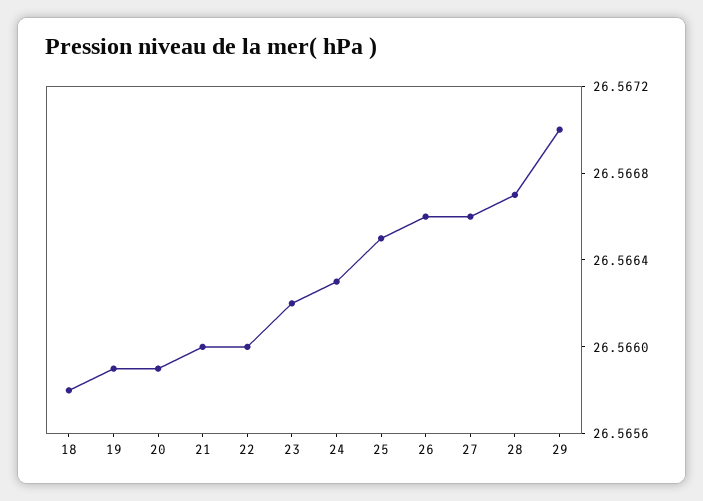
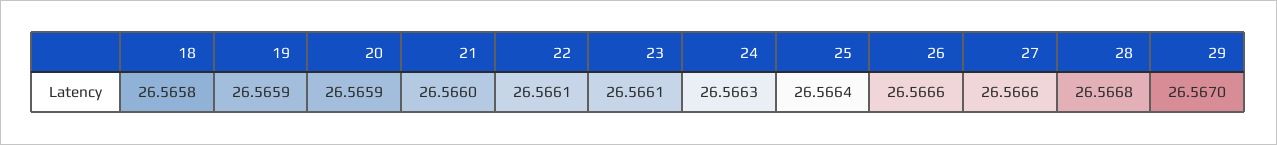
  {
    "18": 26.5658,
    "19": 26.5659,
    "20": 26.5659,
    "21": 26.566,
-   "22": 26.566,
+   "22": 26.5661,
-   "23": 26.5662,
+   "23": 26.5661,
    "24": 26.5663,
-   "25": 26.5665,
+   "25": 26.5664,
    "26": 26.5666,
    "27": 26.5666,
-   "28": 26.5667,
+   "28": 26.5668,
    "29": 26.567
  }

